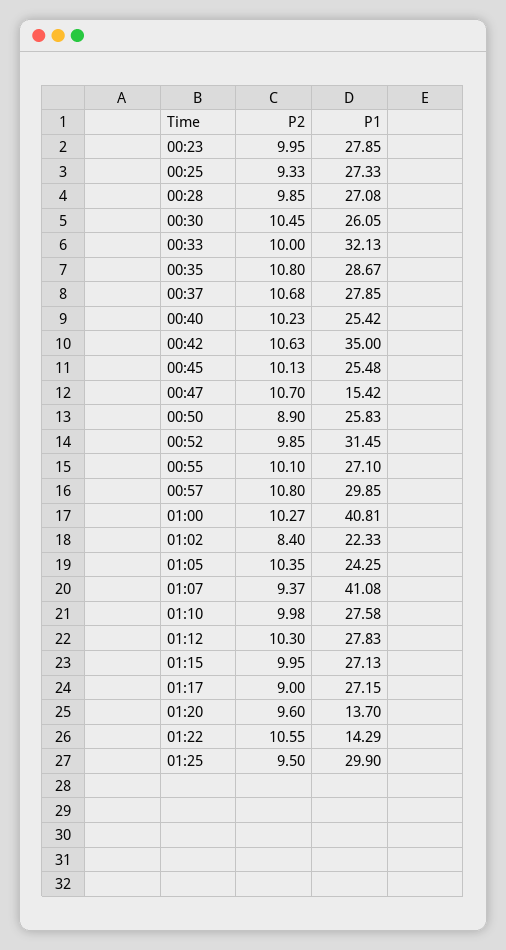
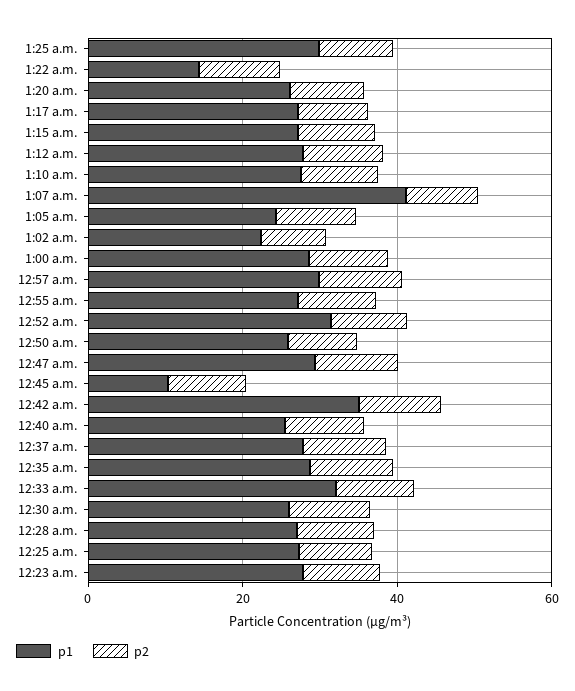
  {
    "P2": {
      "00:23": 9.95,
      "00:25": 9.33,
      "00:28": 9.85,
      "00:30": 10.45,
      "00:33": 10,
      "00:35": 10.8,
      "00:37": 10.68,
      "00:40": 10.23,
      "00:42": 10.63,
      "00:45": 10.13,
      "00:47": 10.7,
      "00:50": 8.9,
      "00:52": 9.85,
      "00:55": 10.1,
      "00:57": 10.8,
      "01:00": 10.27,
      "01:02": 8.4,
      "01:05": 10.35,
      "01:07": 9.37,
      "01:10": 9.98,
      "01:12": 10.3,
      "01:15": 9.95,
      "01:17": 9,
      "01:20": 9.6,
      "01:22": 10.55,
      "01:25": 9.5
    },
    "P1": {
      "00:23": 27.85,
      "00:25": 27.33,
      "00:28": 27.08,
      "00:30": 26.05,
      "00:33": 32.13,
      "00:35": 28.67,
      "00:37": 27.85,
      "00:40": 25.42,
      "00:42": 35,
-     "00:45": 25.48,
+     "00:45": 10,
-     "00:47": 15.42,
+     "00:47": 30,
      "00:50": 25.83,
      "00:52": 31.45,
      "00:55": 27.1,
      "00:57": 29.85,
-     "01:00": 40.81,
+     "01:00": 30,
      "01:02": 22.33,
      "01:05": 24.25,
      "01:07": 41.08,
      "01:10": 27.58,
      "01:12": 27.83,
      "01:15": 27.13,
      "01:17": 27.15,
-     "01:20": 13.7,
+     "01:20": 25,
      "01:22": 14.29,
      "01:25": 29.9
    }
  }

